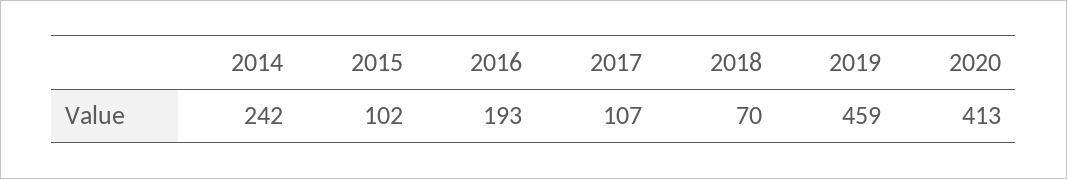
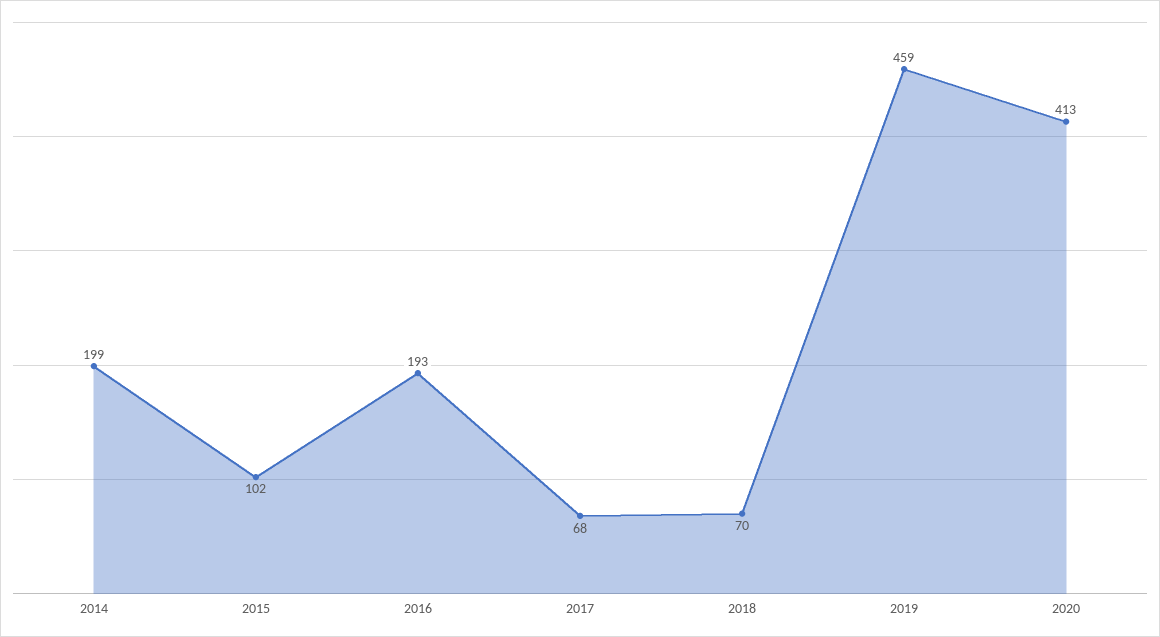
  {
-   "2014": 242,
+   "2014": 199,
    "2015": 102,
    "2016": 193,
-   "2017": 107,
+   "2017": 68,
    "2018": 70,
    "2019": 459,
    "2020": 413
  }

